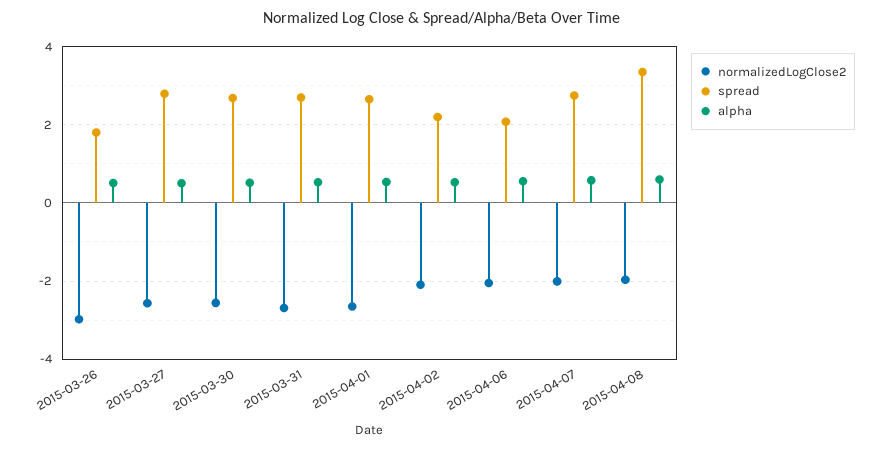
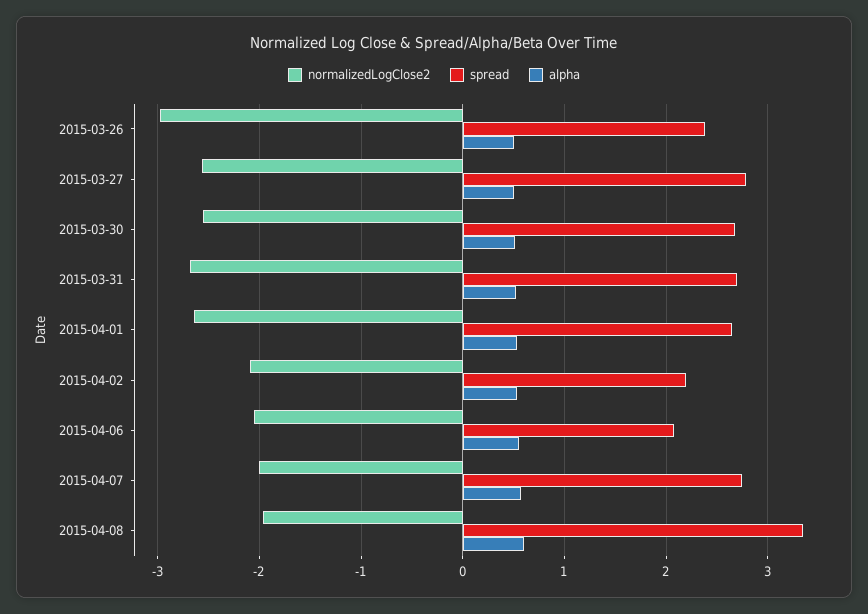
  {
    "normalizedLogClose2": {
      "2015-03-26": -3,
      "2015-03-27": -2.6,
      "2015-03-30": -2.6,
      "2015-03-31": -2.7,
      "2015-04-01": -2.6,
      "2015-04-02": -2.1,
      "2015-04-06": -2.1,
      "2015-04-07": -2,
      "2015-04-08": -2
    },
    "spread": {
-     "2015-03-26": 1.8,
+     "2015-03-26": 2.4,
      "2015-03-27": 2.8,
      "2015-03-30": 2.7,
      "2015-03-31": 2.7,
      "2015-04-01": 2.7,
      "2015-04-02": 2.2,
      "2015-04-06": 2.1,
      "2015-04-07": 2.7,
      "2015-04-08": 3.3
    },
    "alpha": {
      "2015-03-26": 0.5,
      "2015-03-27": 0.5,
      "2015-03-30": 0.5,
      "2015-03-31": 0.5,
      "2015-04-01": 0.5,
      "2015-04-02": 0.5,
      "2015-04-06": 0.6,
      "2015-04-07": 0.6,
      "2015-04-08": 0.6
    }
  }

